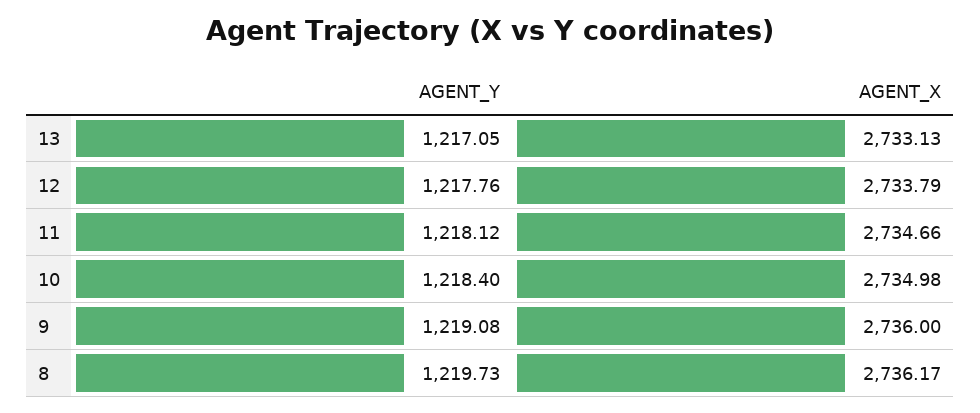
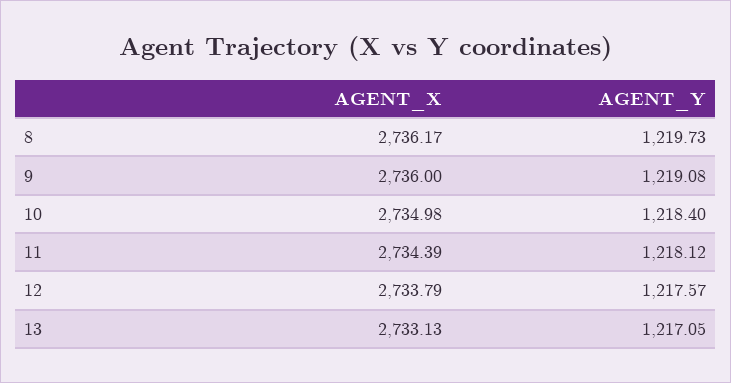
  {
    "AGENT_Y": {
      "13": 1217.05,
-     "12": 1217.76,
+     "12": 1217.57,
      "11": 1218.12,
      "10": 1218.4,
      "9": 1219.08,
      "8": 1219.73
    },
    "AGENT_X": {
      "13": 2733.13,
      "12": 2733.79,
-     "11": 2734.66,
+     "11": 2734.39,
      "10": 2734.98,
      "9": 2736,
      "8": 2736.17
    }
  }

